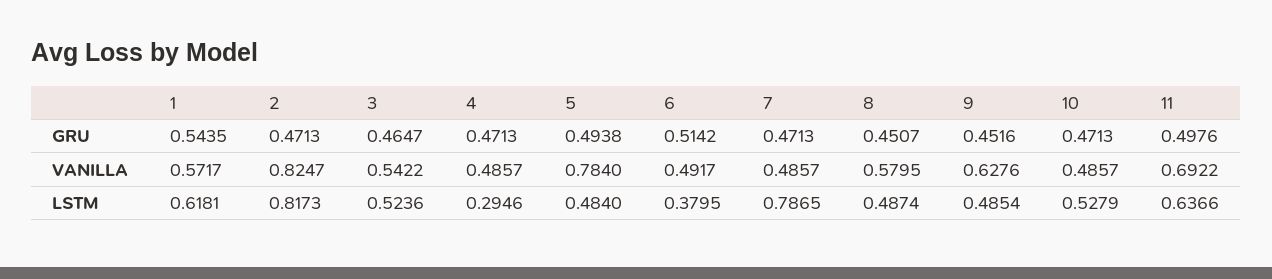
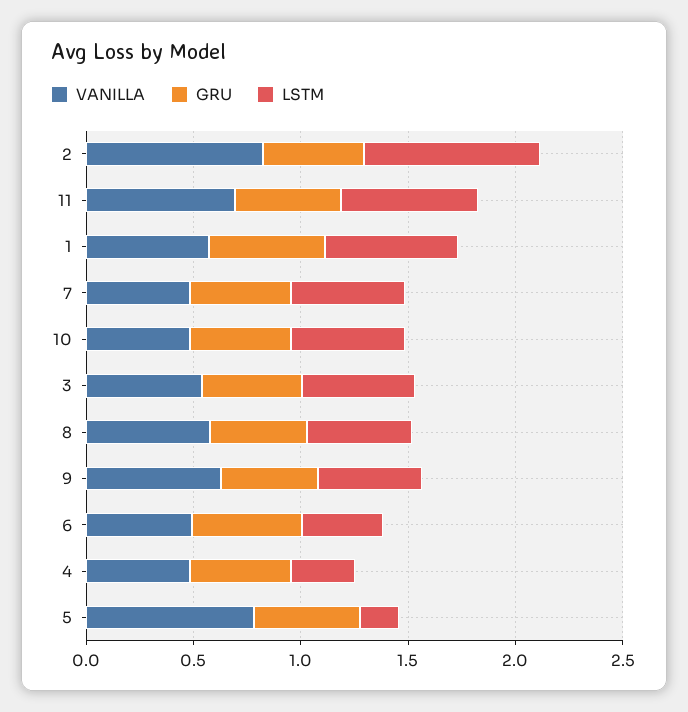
  {
    "GRU": {
      "1": 0.5435,
      "2": 0.4713,
      "3": 0.4647,
      "4": 0.4713,
      "5": 0.4938,
      "6": 0.5142,
      "7": 0.4713,
      "8": 0.4507,
      "9": 0.4516,
      "10": 0.4713,
      "11": 0.4976
    },
    "VANILLA": {
      "1": 0.5717,
      "2": 0.8247,
      "3": 0.5422,
      "4": 0.4857,
      "5": 0.784,
      "6": 0.4917,
      "7": 0.4857,
      "8": 0.5795,
      "9": 0.6276,
      "10": 0.4857,
      "11": 0.6922
    },
    "LSTM": {
      "1": 0.6181,
      "2": 0.8173,
      "3": 0.5236,
      "4": 0.2946,
-     "5": 0.484,
+     "5": 0.2,
      "6": 0.3795,
-     "7": 0.7865,
+     "7": 0.5,
      "8": 0.4874,
      "9": 0.4854,
      "10": 0.5279,
      "11": 0.6366
    }
  }

